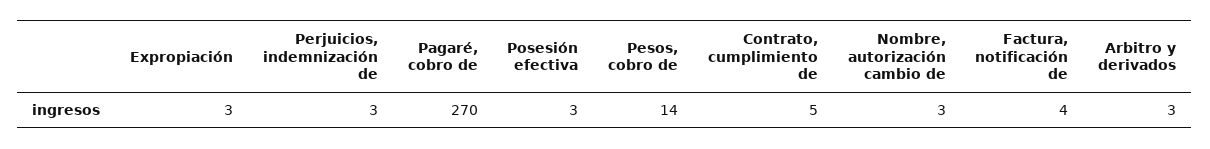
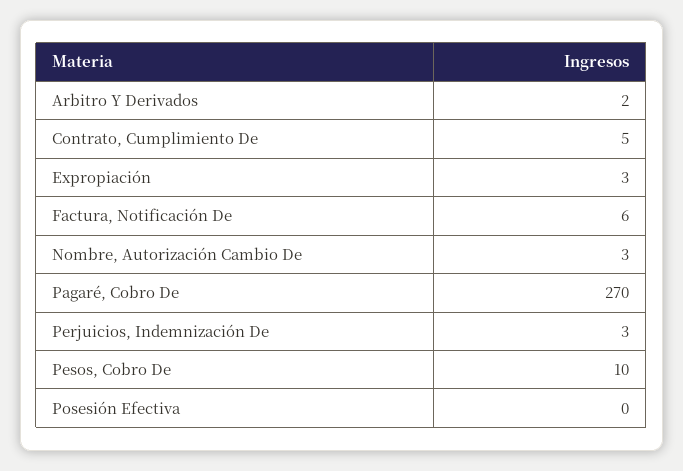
  {
    "Expropiación": 3,
    "Perjuicios, indemnización de": 3,
    "Pagaré, cobro de": 270,
-   "Posesión efectiva": 3,
+   "Posesión efectiva": 0,
-   "Pesos, cobro de": 14,
+   "Pesos, cobro de": 10,
    "Contrato, cumplimiento de": 5,
    "Nombre, autorización cambio de": 3,
-   "Factura, notificación de": 4,
+   "Factura, notificación de": 6,
-   "Arbitro y derivados": 3
+   "Arbitro y derivados": 2
  }

